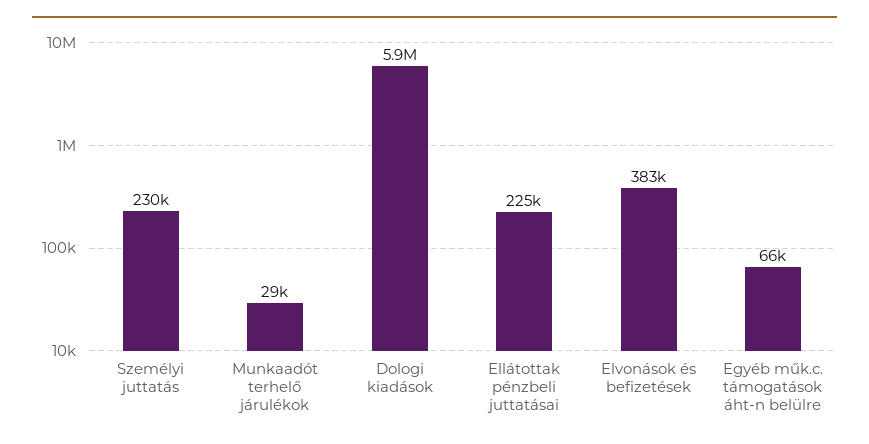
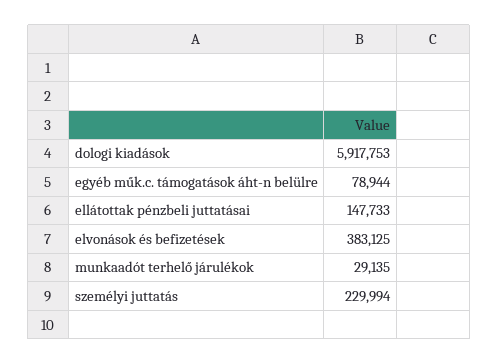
  {
    "Személyi juttatás": 229994,
    "Munkaadót terhelő járulékok": 29135,
    "Dologi kiadások": 5917753,
-   "Ellátottak pénzbeli juttatásai": 225000,
+   "Ellátottak pénzbeli juttatásai": 147733,
    "Elvonások és befizetések": 383125,
-   "Egyéb műk.c. támogatások áht-n belülre": 66000
+   "Egyéb műk.c. támogatások áht-n belülre": 78944
  }

